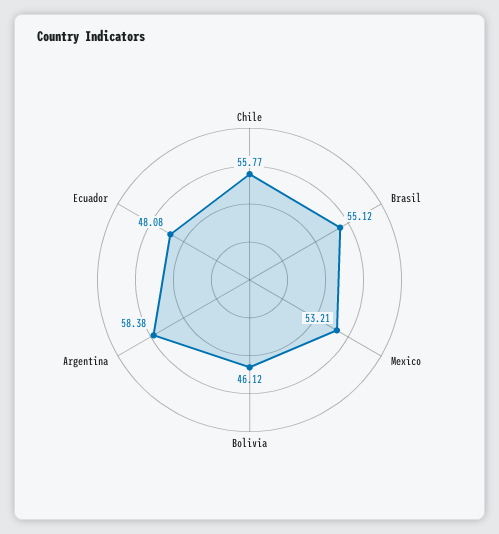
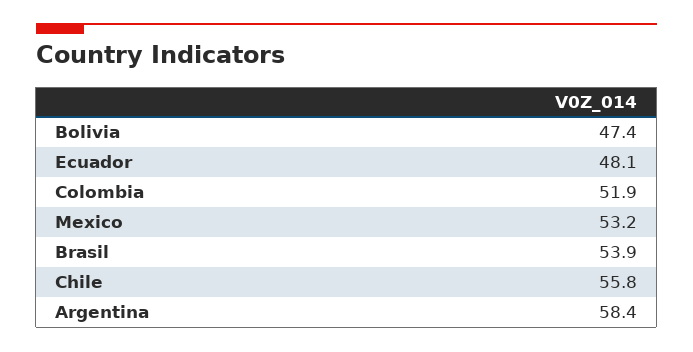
  {
    "Chile": 55.77,
-   "Brasil": 55.12,
+   "Brasil": 53.9,
    "Mexico": 53.21,
-   "Bolivia": 46.12,
+   "Bolivia": 47.4,
    "Argentina": 58.38,
-   "Ecuador": 48.08
+   "Ecuador": 48.08,
+   "Colombia": 51.9
  }

